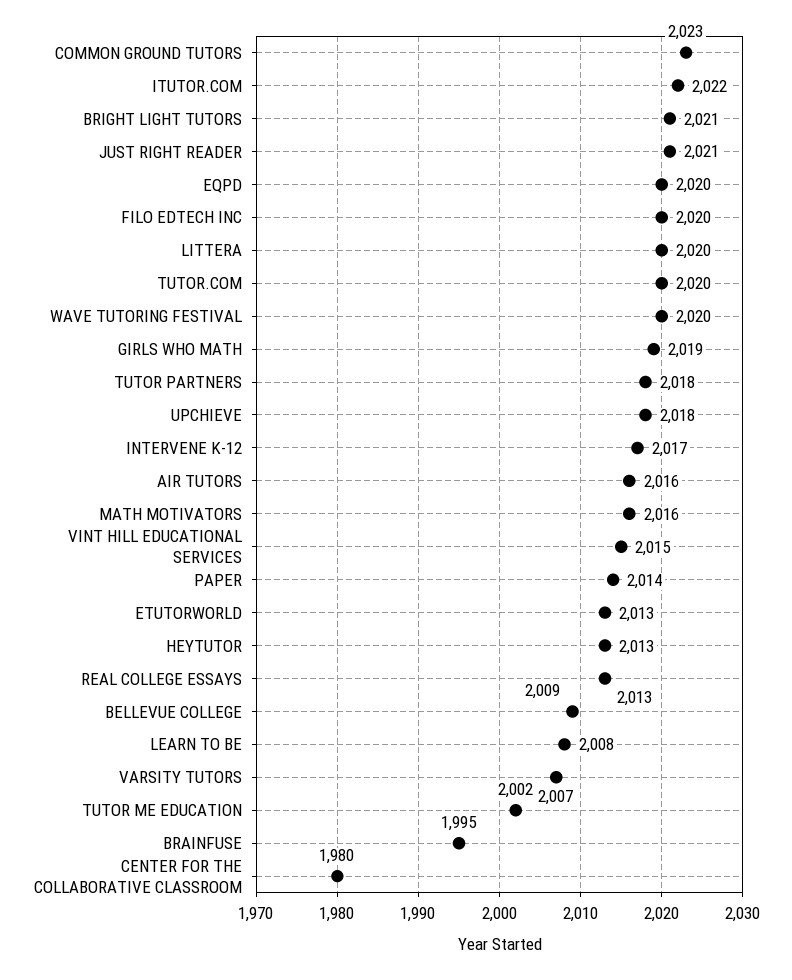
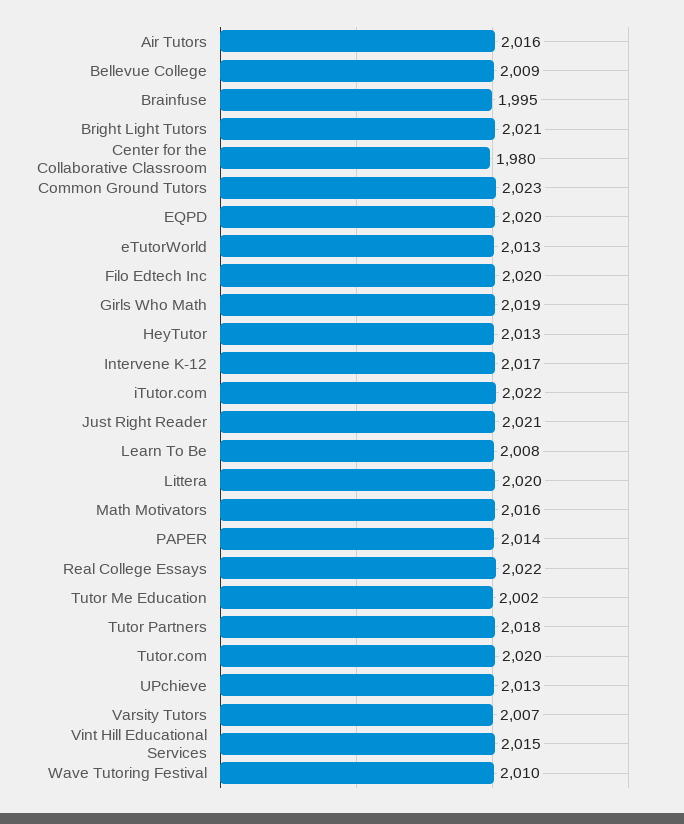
  {
    "COMMON GROUND TUTORS": 2023,
    "ITUTOR.COM": 2022,
    "BRIGHT LIGHT TUTORS": 2021,
    "JUST RIGHT READER": 2021,
    "EQPD": 2020,
    "FILO EDTECH INC": 2020,
    "LITTERA": 2020,
    "TUTOR.COM": 2020,
-   "WAVE TUTORING FESTIVAL": 2020,
+   "WAVE TUTORING FESTIVAL": 2010,
    "GIRLS WHO MATH": 2019,
    "TUTOR PARTNERS": 2018,
-   "UPCHIEVE": 2018,
+   "UPCHIEVE": 2013,
    "INTERVENE K-12": 2017,
    "AIR TUTORS": 2016,
    "MATH MOTIVATORS": 2016,
    "VINT HILL EDUCATIONAL SERVICES": 2015,
    "PAPER": 2014,
    "ETUTORWORLD": 2013,
    "HEYTUTOR": 2013,
-   "REAL COLLEGE ESSAYS": 2013,
+   "REAL COLLEGE ESSAYS": 2022,
    "BELLEVUE COLLEGE": 2009,
    "LEARN TO BE": 2008,
    "VARSITY TUTORS": 2007,
    "TUTOR ME EDUCATION": 2002,
    "BRAINFUSE": 1995,
    "CENTER FOR THE COLLABORATIVE CLASSROOM": 1980
  }

